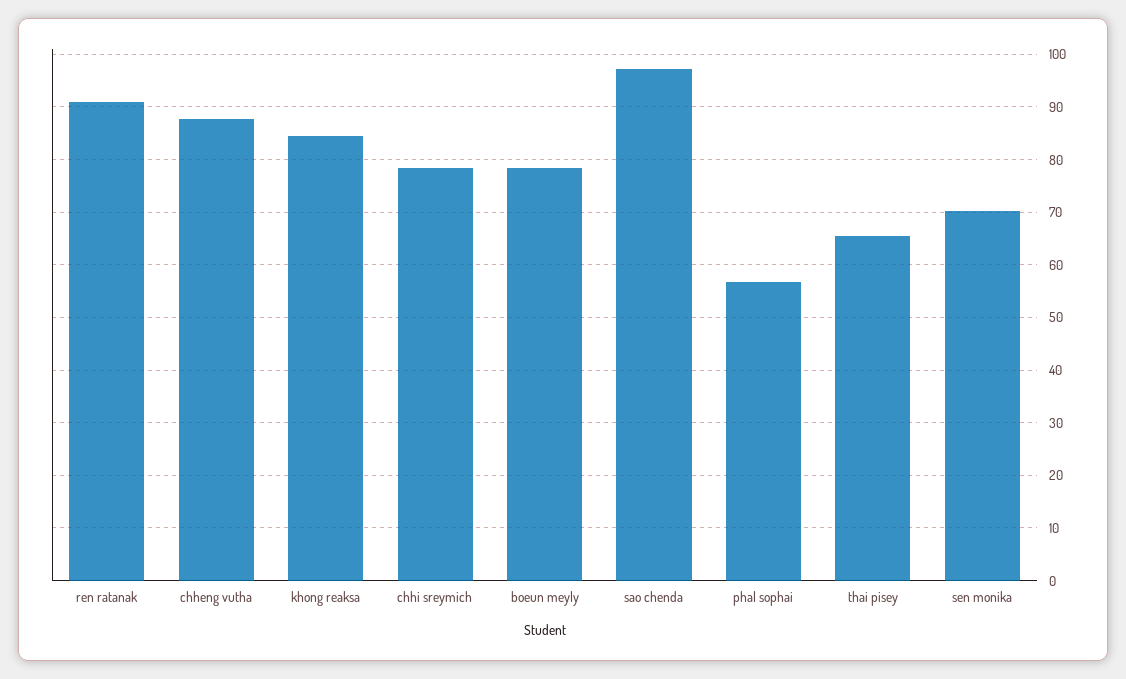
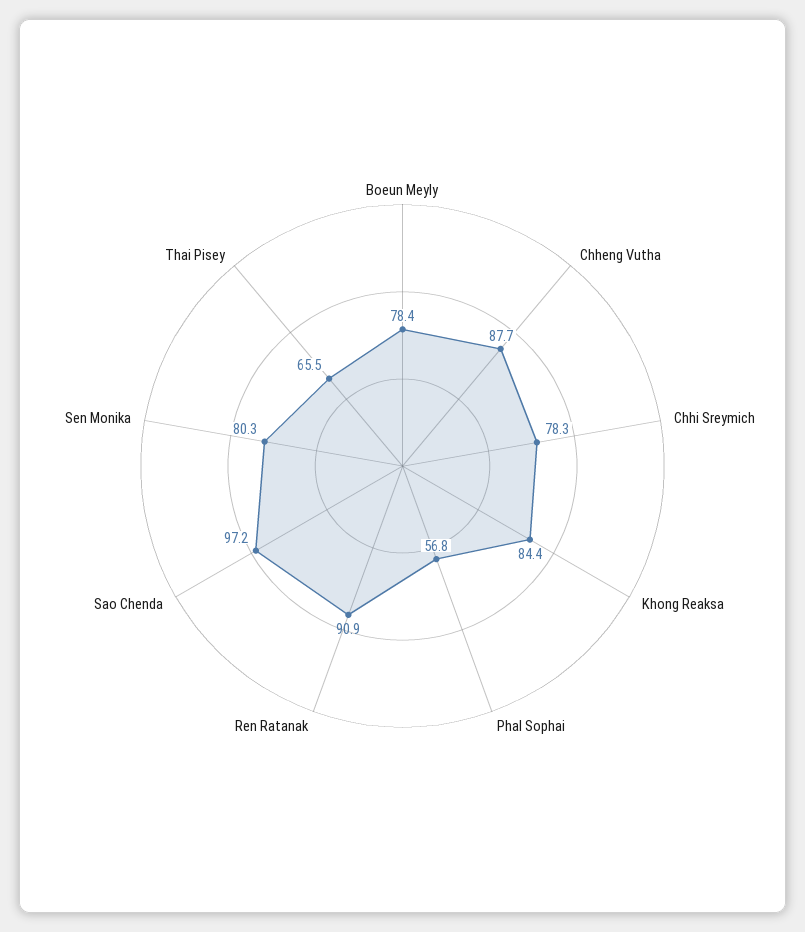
  {
    "ren ratanak": 90.9,
    "chheng vutha": 87.7,
    "khong reaksa": 84.4,
    "chhi sreymich": 78.3,
    "boeun meyly": 78.4,
    "sao chenda": 97.2,
    "phal sophai": 56.8,
    "thai pisey": 65.5,
-   "sen monika": 70
+   "sen monika": 80.3
  }

